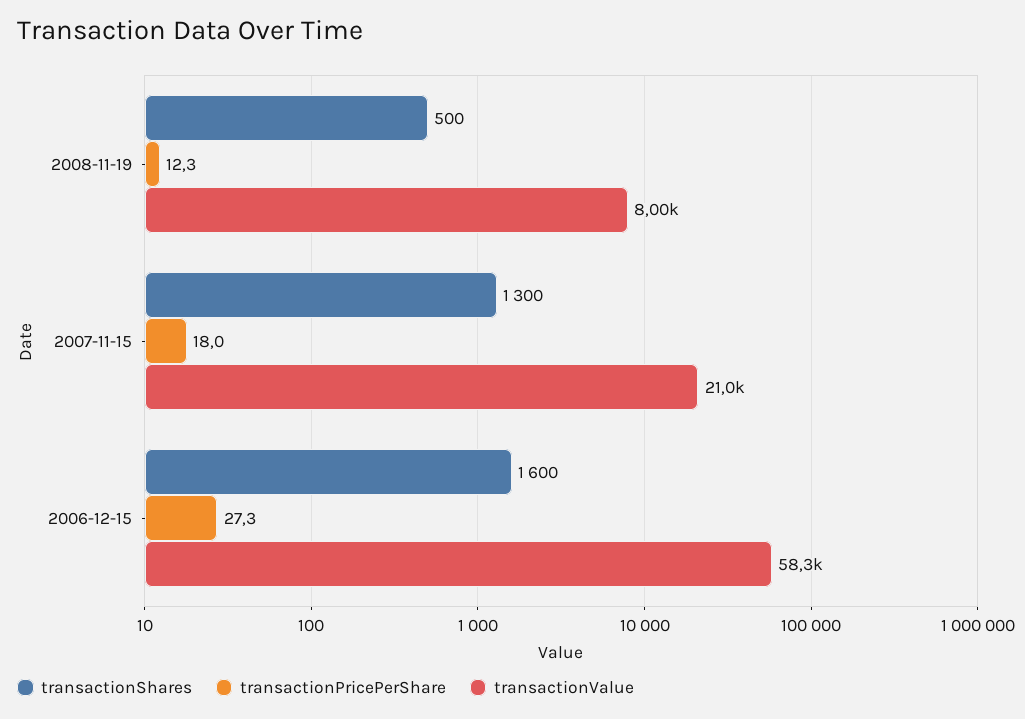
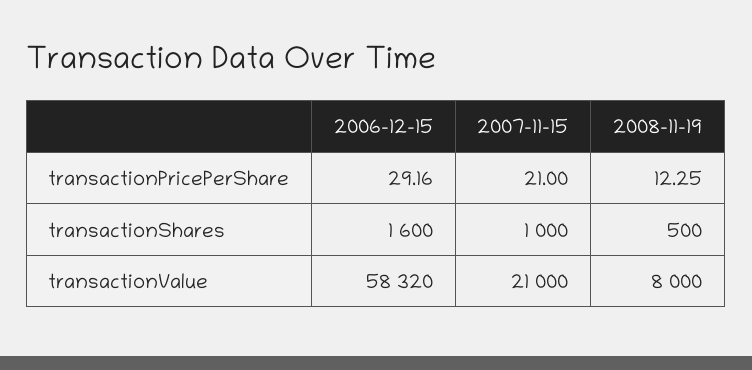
  {
    "transactionShares": {
      "2008-11-19": 500,
-     "2007-11-15": 1300,
+     "2007-11-15": 1000,
      "2006-12-15": 1600
    },
    "transactionPricePerShare": {
      "2008-11-19": 12.25,
-     "2007-11-15": 18,
+     "2007-11-15": 21,
-     "2006-12-15": 27.3
+     "2006-12-15": 29.16
    },
    "transactionValue": {
      "2008-11-19": 8000,
      "2007-11-15": 21000,
      "2006-12-15": 58320
    }
  }

